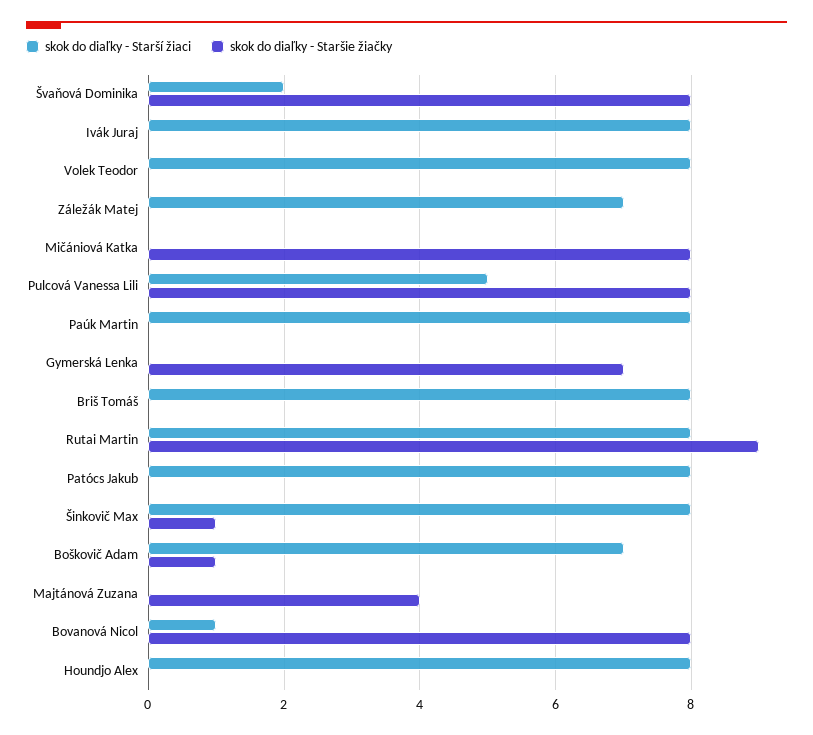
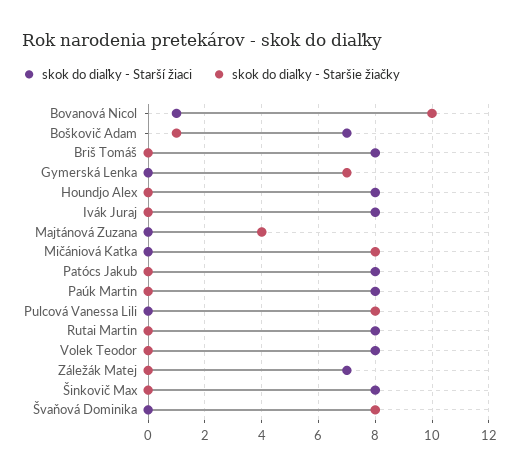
  {
    "skok do diaľky - Starší žiaci": {
-     "Švaňová Dominika": 2,
+     "Švaňová Dominika": 0,
      "Ivák Juraj": 8,
      "Volek Teodor": 8,
      "Záležák Matej": 7,
      "Mičániová Katka": 0,
-     "Pulcová Vanessa Lili": 5,
+     "Pulcová Vanessa Lili": 0,
      "Paúk Martin": 8,
      "Gymerská Lenka": 0,
      "Briš Tomáš": 8,
      "Rutai Martin": 8,
      "Patócs Jakub": 8,
      "Šinkovič Max": 8,
      "Boškovič Adam": 7,
      "Majtánová Zuzana": 0,
      "Bovanová Nicol": 1,
      "Houndjo Alex": 8
    },
    "skok do diaľky - Staršie žiačky": {
      "Švaňová Dominika": 8,
      "Ivák Juraj": 0,
      "Volek Teodor": 0,
      "Záležák Matej": 0,
      "Mičániová Katka": 8,
      "Pulcová Vanessa Lili": 8,
      "Paúk Martin": 0,
      "Gymerská Lenka": 7,
      "Briš Tomáš": 0,
-     "Rutai Martin": 9,
+     "Rutai Martin": 0,
      "Patócs Jakub": 0,
-     "Šinkovič Max": 1,
+     "Šinkovič Max": 0,
      "Boškovič Adam": 1,
      "Majtánová Zuzana": 4,
-     "Bovanová Nicol": 8,
+     "Bovanová Nicol": 10,
      "Houndjo Alex": 0
    }
  }

